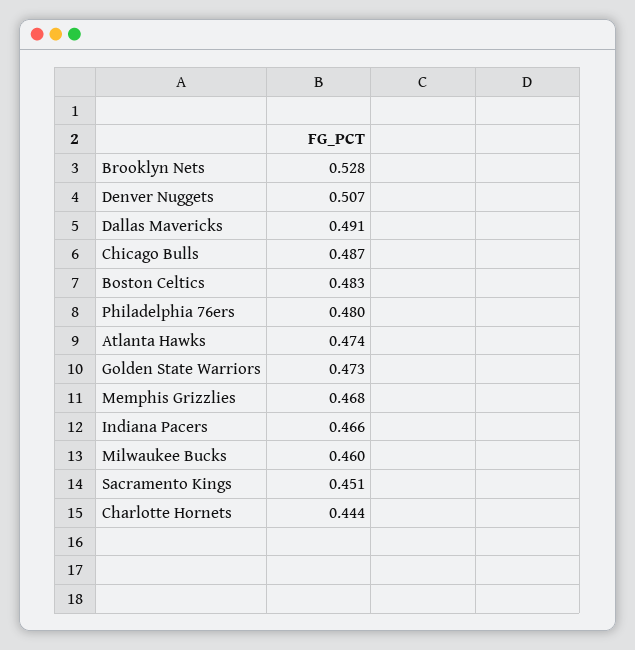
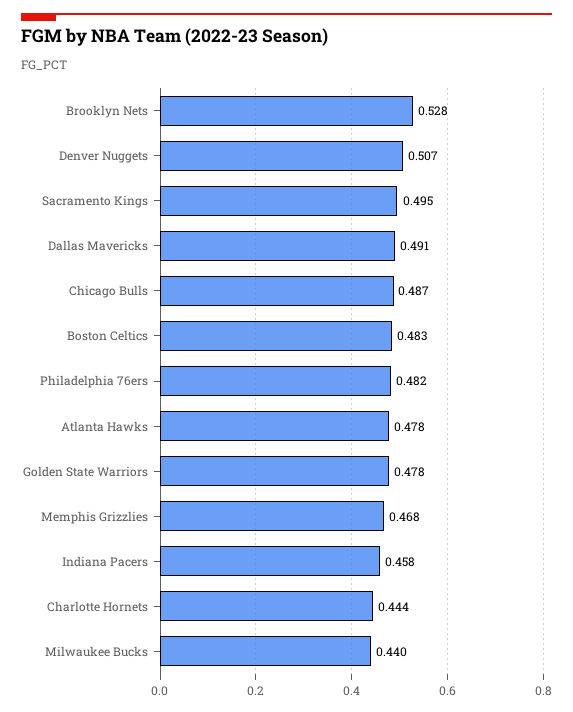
  {
    "Brooklyn Nets": 0.528,
    "Denver Nuggets": 0.507,
    "Dallas Mavericks": 0.491,
    "Chicago Bulls": 0.487,
    "Boston Celtics": 0.483,
-   "Philadelphia 76ers": 0.48,
+   "Philadelphia 76ers": 0.482,
-   "Atlanta Hawks": 0.474,
+   "Atlanta Hawks": 0.478,
-   "Golden State Warriors": 0.473,
+   "Golden State Warriors": 0.478,
    "Memphis Grizzlies": 0.468,
-   "Indiana Pacers": 0.466,
+   "Indiana Pacers": 0.458,
-   "Milwaukee Bucks": 0.46,
+   "Milwaukee Bucks": 0.44,
-   "Sacramento Kings": 0.451,
+   "Sacramento Kings": 0.495,
    "Charlotte Hornets": 0.444
  }

